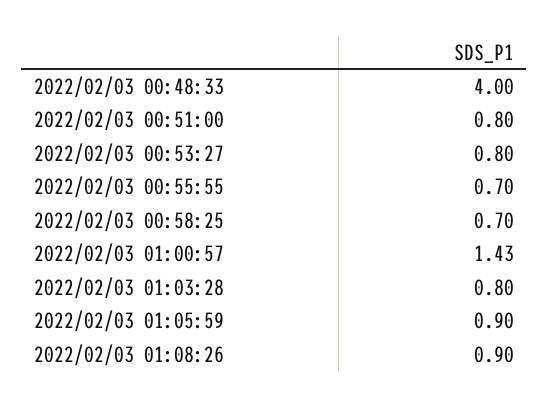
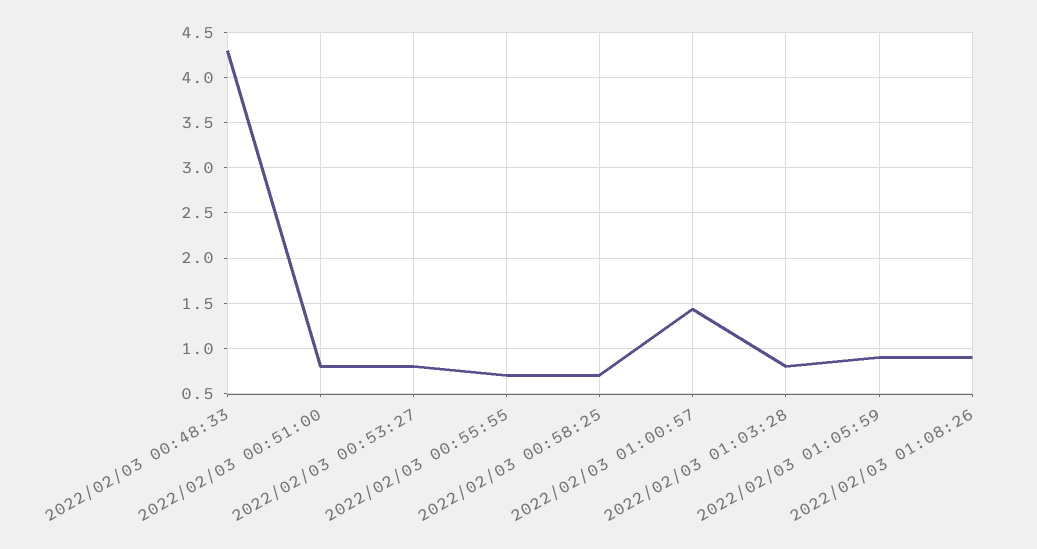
  {
-   "2022/02/03 00:48:33": 4,
+   "2022/02/03 00:48:33": 4.3,
    "2022/02/03 00:51:00": 0.8,
    "2022/02/03 00:53:27": 0.8,
    "2022/02/03 00:55:55": 0.7,
    "2022/02/03 00:58:25": 0.7,
    "2022/02/03 01:00:57": 1.43,
    "2022/02/03 01:03:28": 0.8,
    "2022/02/03 01:05:59": 0.9,
    "2022/02/03 01:08:26": 0.9
  }

